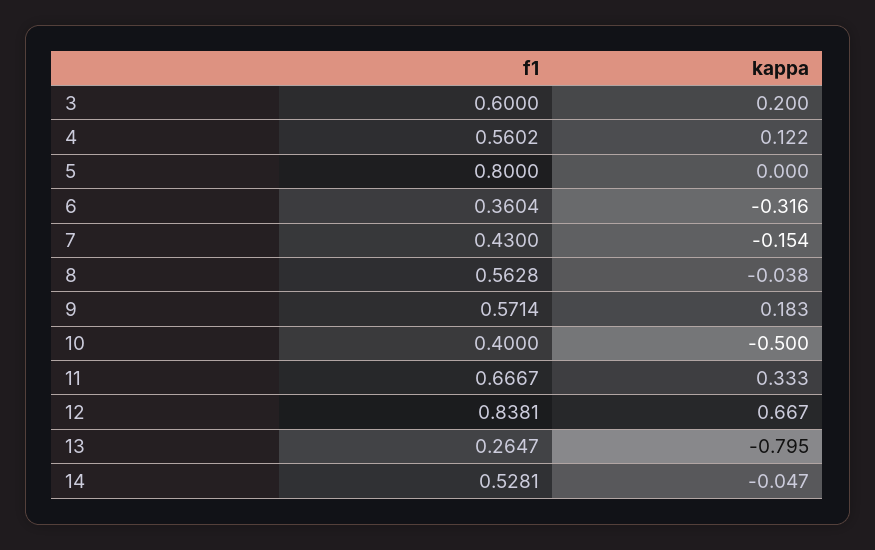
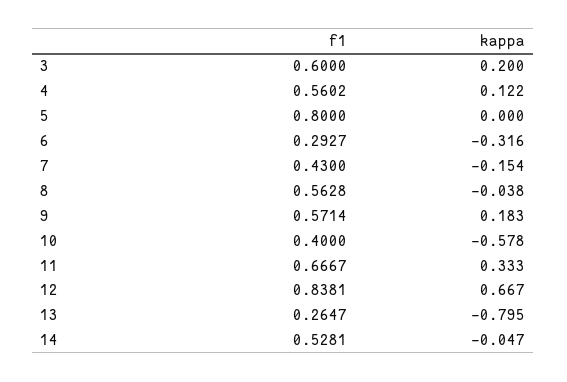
  {
    "f1": {
      "3": 0.6,
      "4": 0.5602,
      "5": 0.8,
-     "6": 0.3604,
+     "6": 0.2927,
      "7": 0.43,
      "8": 0.5628,
      "9": 0.5714,
      "10": 0.4,
      "11": 0.6667,
      "12": 0.8381,
      "13": 0.2647,
      "14": 0.5281
    },
    "kappa": {
      "3": 0.2,
      "4": 0.122,
      "5": 0,
      "6": -0.316,
      "7": -0.154,
      "8": -0.038,
      "9": 0.183,
-     "10": -0.5,
+     "10": -0.578,
      "11": 0.333,
      "12": 0.667,
      "13": -0.795,
      "14": -0.047
    }
  }

